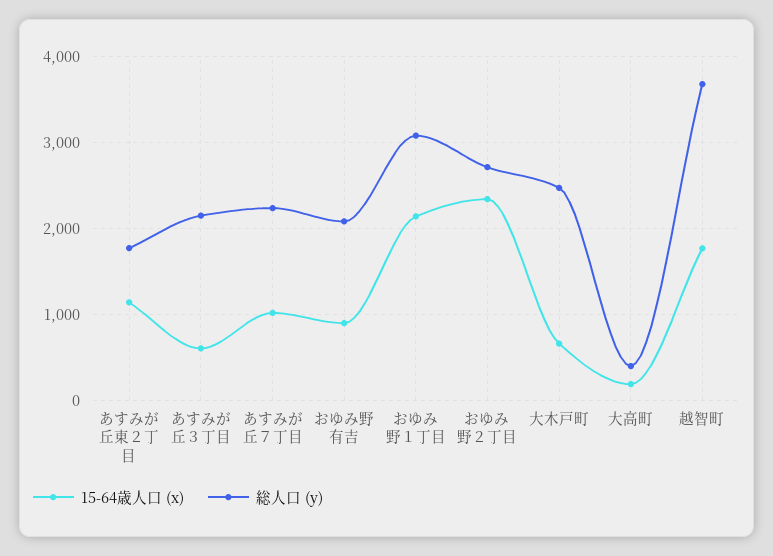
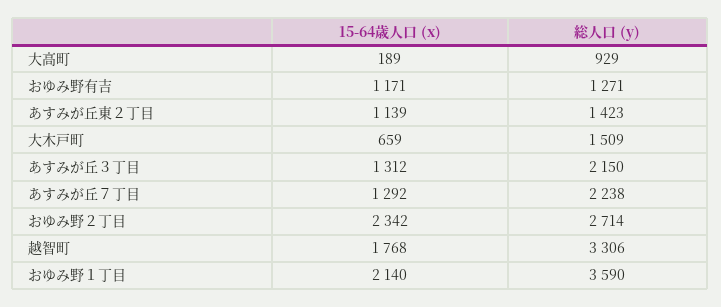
  {
    "15-64歳人口 (x)": {
      "あすみが丘東２丁目": 1139,
-     "あすみが丘３丁目": 600,
+     "あすみが丘３丁目": 1312,
-     "あすみが丘７丁目": 1000,
+     "あすみが丘７丁目": 1292,
-     "おゆみ野有吉": 900,
+     "おゆみ野有吉": 1171,
      "おゆみ野１丁目": 2140,
      "おゆみ野２丁目": 2342,
      "大木戸町": 659,
      "大高町": 189,
      "越智町": 1768
    },
    "総人口 (y)": {
-     "あすみが丘東２丁目": 1800,
+     "あすみが丘東２丁目": 1423,
      "あすみが丘３丁目": 2150,
      "あすみが丘７丁目": 2238,
-     "おゆみ野有吉": 2100,
+     "おゆみ野有吉": 1271,
-     "おゆみ野１丁目": 3100,
+     "おゆみ野１丁目": 3590,
      "おゆみ野２丁目": 2714,
-     "大木戸町": 2500,
+     "大木戸町": 1509,
-     "大高町": 400,
+     "大高町": 929,
-     "越智町": 3700
+     "越智町": 3306
    }
  }

